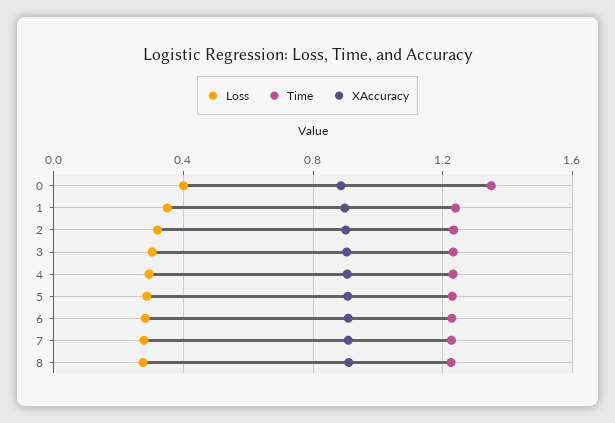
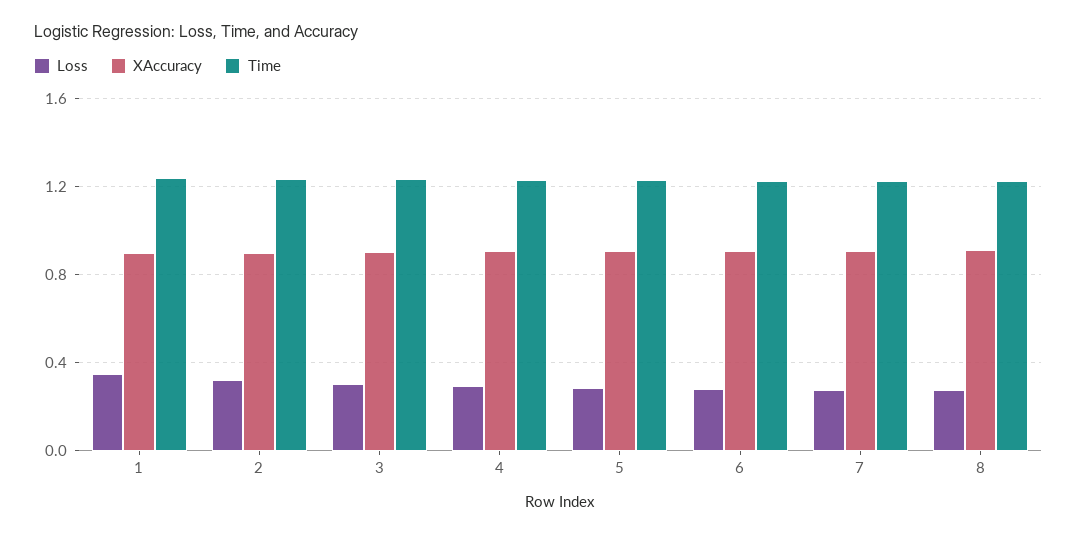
  {
    "Loss": {
-     "0": 0.4,
      "1": 0.35,
      "2": 0.3,
      "3": 0.3,
      "4": 0.3,
      "5": 0.3,
      "6": 0.3,
      "7": 0.3,
      "8": 0.3
    },
    "Time": {
-     "0": 1.35,
      "1": 1.25,
      "2": 1.25,
      "3": 1.25,
      "4": 1.25,
      "5": 1.25,
      "6": 1.25,
      "7": 1.25,
      "8": 1.25
    },
    "XAccuracy": {
-     "0": 0.9,
      "1": 0.9,
      "2": 0.9,
      "3": 0.9,
      "4": 0.9,
      "5": 0.9,
      "6": 0.9,
      "7": 0.9,
      "8": 0.9
    }
  }

